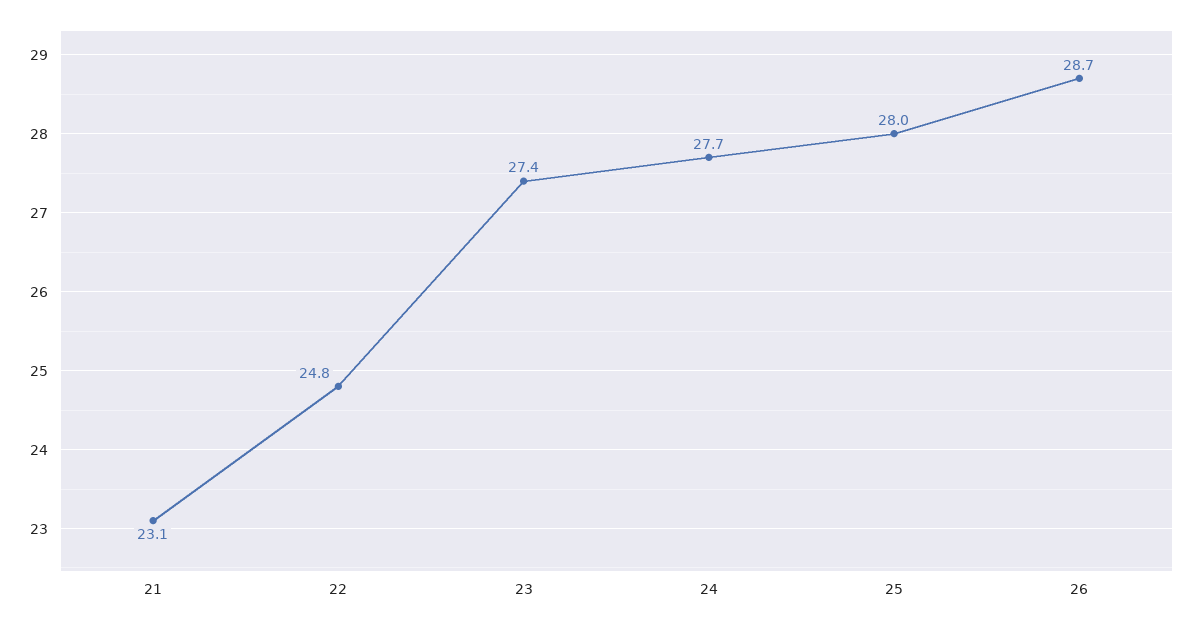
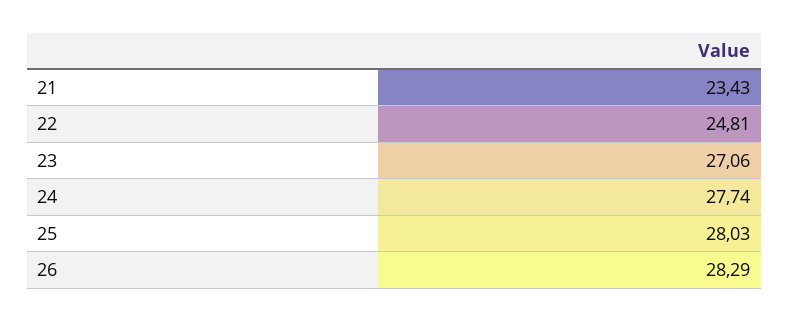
  {
-   "21": 23.1,
+   "21": 23.43,
    "22": 24.81,
-   "23": 27.4,
+   "23": 27.06,
    "24": 27.74,
    "25": 28.03,
-   "26": 28.7
+   "26": 28.29
  }

